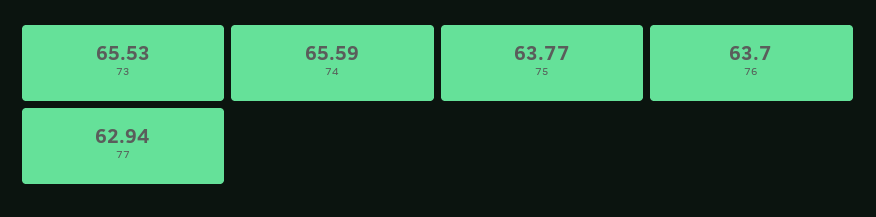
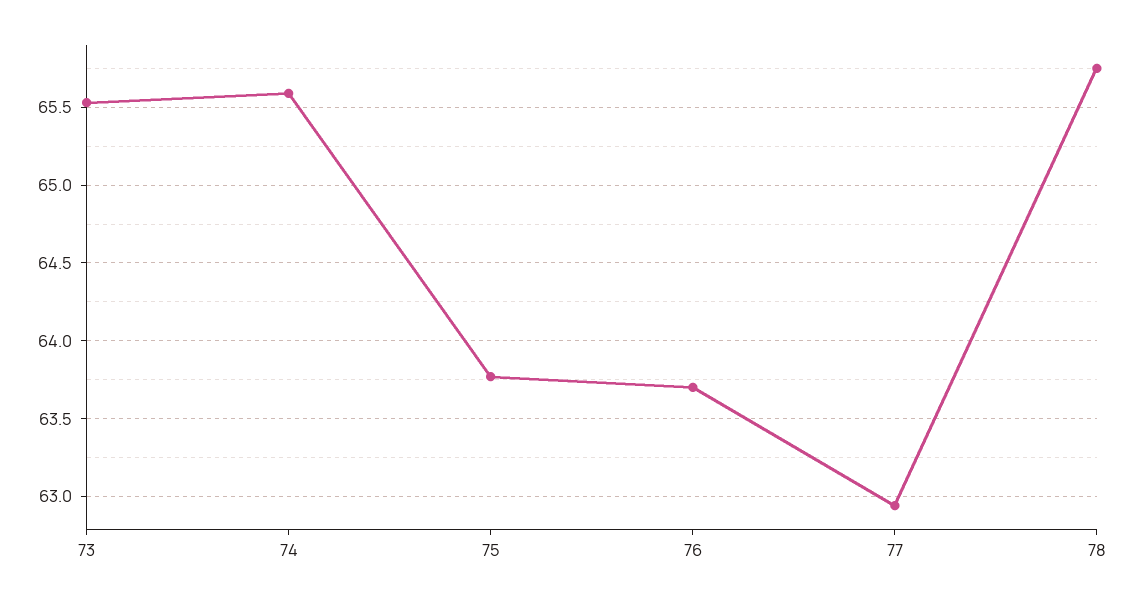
  {
    "73": 65.53,
    "74": 65.59,
    "75": 63.77,
    "76": 63.7,
-   "77": 62.94
+   "77": 62.94,
+   "78": 65.75
  }

